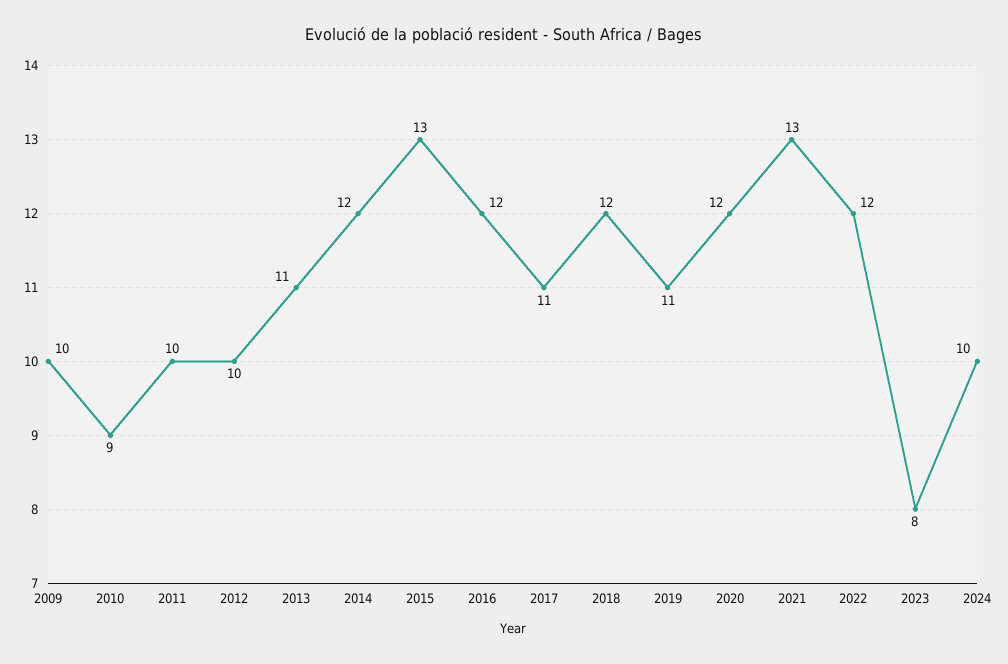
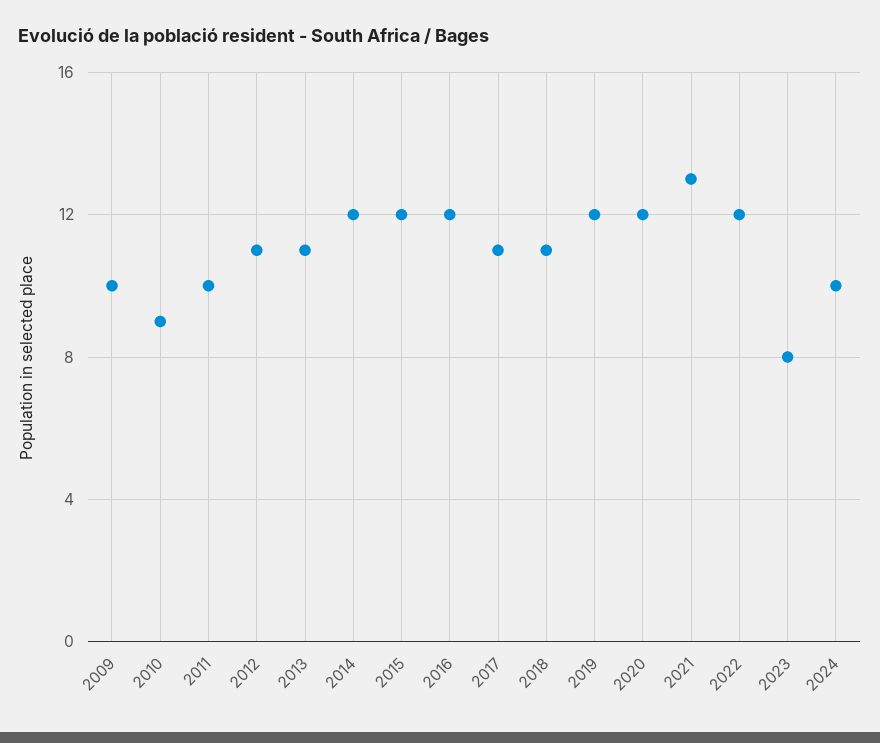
  {
    "2009": 10,
    "2010": 9,
    "2011": 10,
-   "2012": 10,
+   "2012": 11,
    "2013": 11,
    "2014": 12,
-   "2015": 13,
+   "2015": 12,
    "2016": 12,
    "2017": 11,
-   "2018": 12,
+   "2018": 11,
-   "2019": 11,
+   "2019": 12,
    "2020": 12,
    "2021": 13,
    "2022": 12,
    "2023": 8,
    "2024": 10
  }

